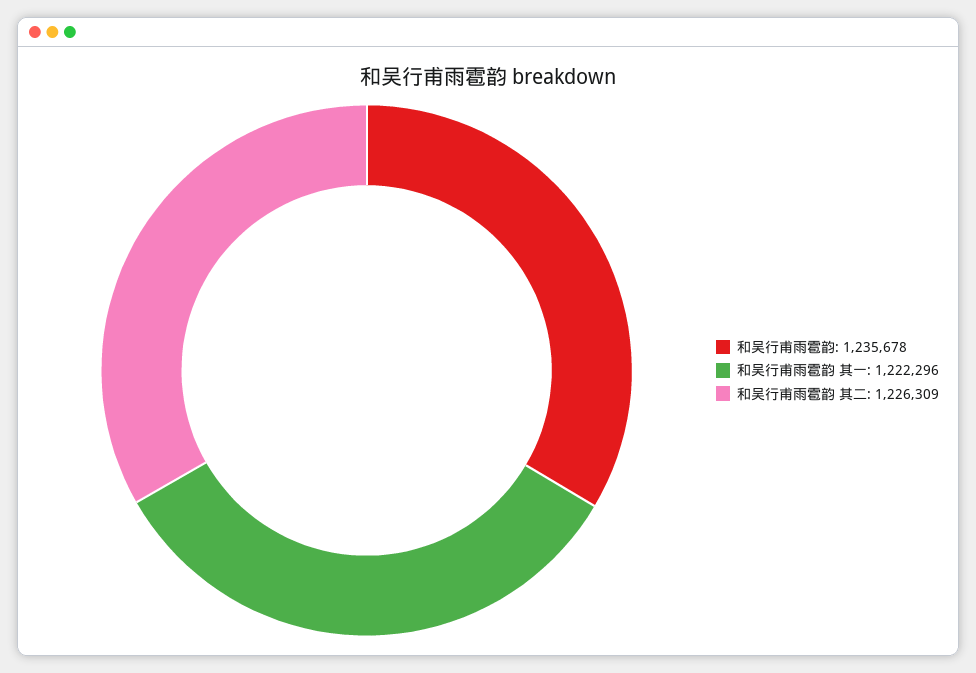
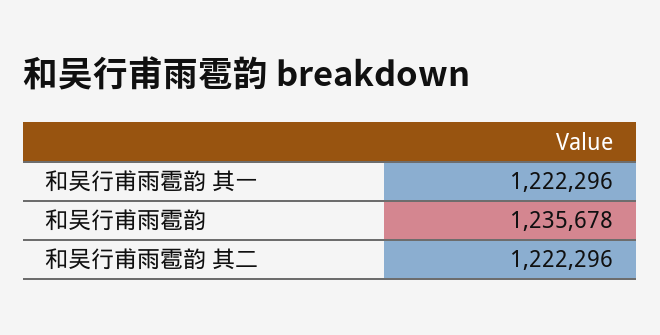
  {
    "和吴行甫雨雹韵": 1235678,
    "和吴行甫雨雹韵 其一": 1222296,
-   "和吴行甫雨雹韵 其二": 1226309
+   "和吴行甫雨雹韵 其二": 1222296
  }

